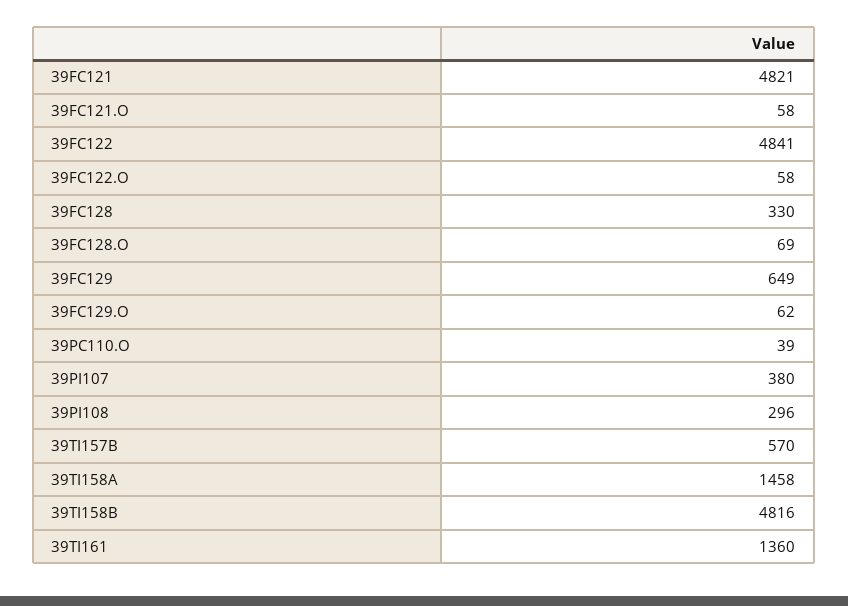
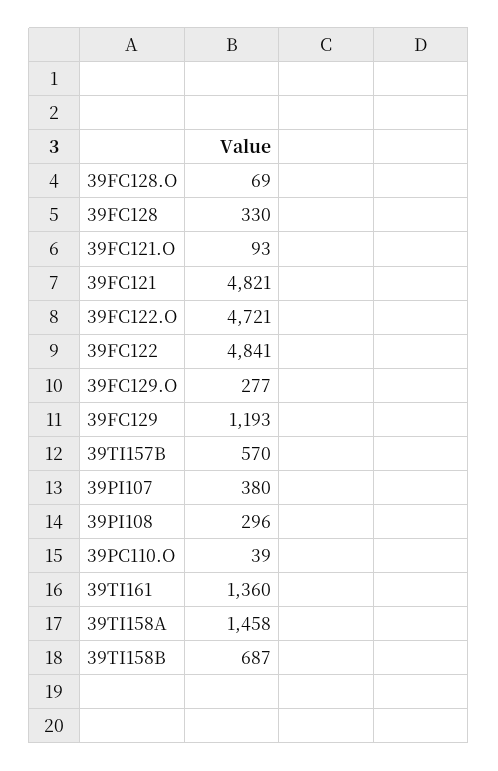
  {
    "39FC121": 4821,
-   "39FC121.O": 58,
+   "39FC121.O": 93,
    "39FC122": 4841,
-   "39FC122.O": 58,
+   "39FC122.O": 4721,
    "39FC128": 330,
    "39FC128.O": 69,
-   "39FC129": 649,
+   "39FC129": 1193,
-   "39FC129.O": 62,
+   "39FC129.O": 277,
    "39PC110.O": 39,
    "39PI107": 380,
    "39PI108": 296,
    "39TI157B": 570,
    "39TI158A": 1458,
-   "39TI158B": 4816,
+   "39TI158B": 687,
    "39TI161": 1360
  }

